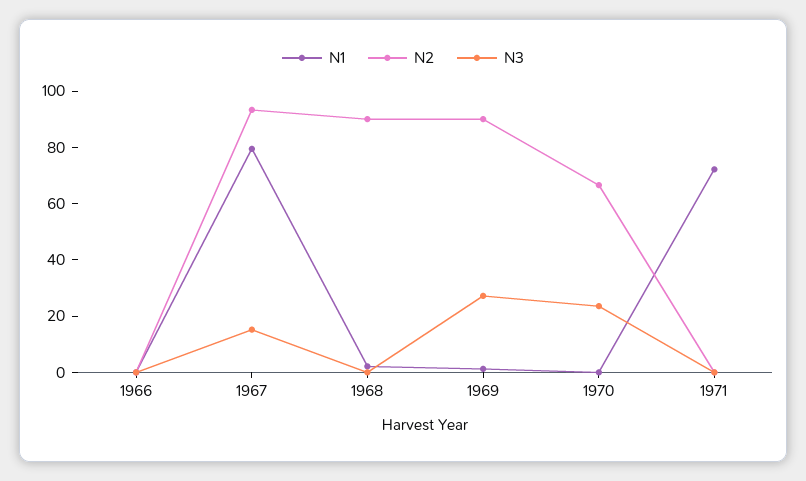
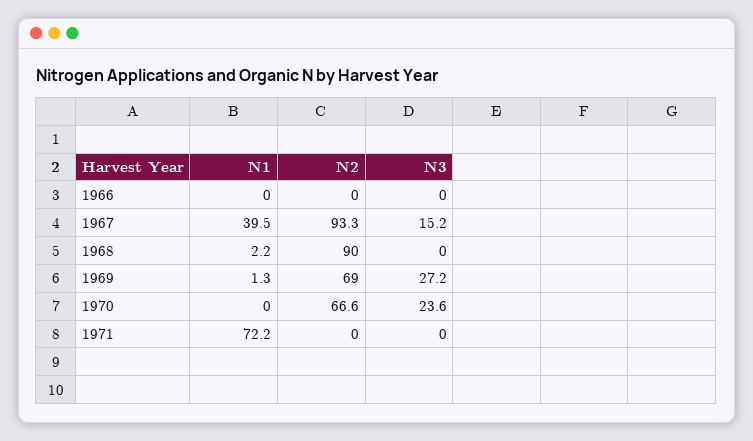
  {
    "N1": {
      "1966": 0,
-     "1967": 80,
+     "1967": 39.5,
      "1968": 2.2,
      "1969": 1.3,
      "1970": 0,
      "1971": 72.2
    },
    "N2": {
      "1966": 0,
      "1967": 93.3,
      "1968": 90,
-     "1969": 90,
+     "1969": 69,
      "1970": 66.6,
      "1971": 0
    },
    "N3": {
      "1966": 0,
      "1967": 15.2,
      "1968": 0,
      "1969": 27.2,
      "1970": 23.6,
      "1971": 0
    }
  }

